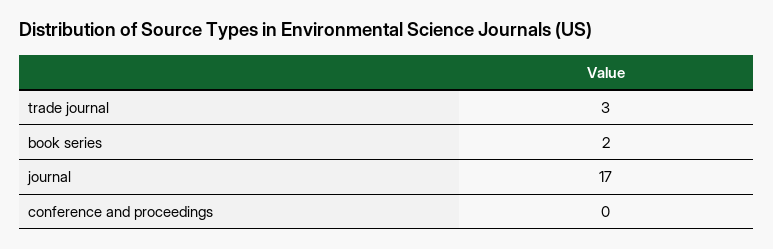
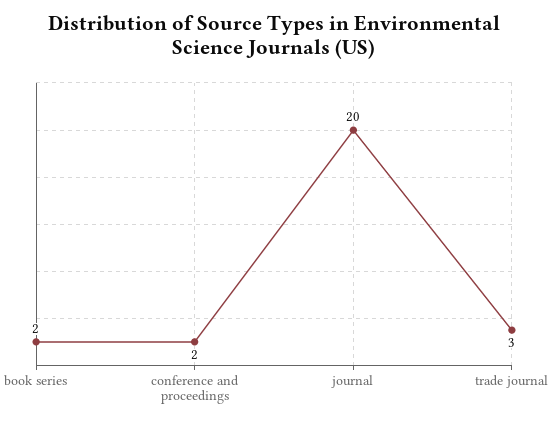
  {
    "trade journal": 3,
    "book series": 2,
-   "journal": 17,
+   "journal": 20,
-   "conference and proceedings": 0
+   "conference and proceedings": 2
  }

